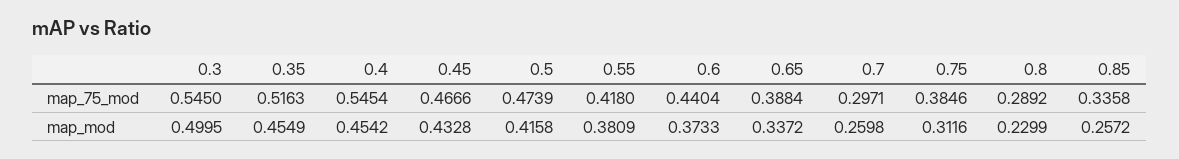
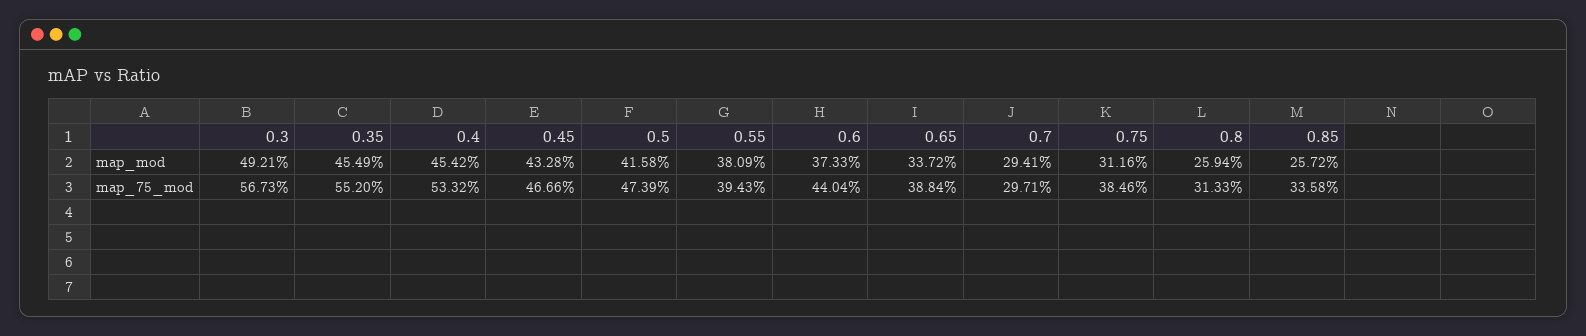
  {
    "0.3": {
-     "map_75_mod": 0.545,
+     "map_75_mod": 0.5673,
-     "map_mod": 0.4995
+     "map_mod": 0.4921
    },
    "0.35": {
-     "map_75_mod": 0.5163,
+     "map_75_mod": 0.552,
      "map_mod": 0.4549
    },
    "0.4": {
-     "map_75_mod": 0.5454,
+     "map_75_mod": 0.5332,
      "map_mod": 0.4542
    },
    "0.45": {
      "map_75_mod": 0.4666,
      "map_mod": 0.4328
    },
    "0.5": {
      "map_75_mod": 0.4739,
      "map_mod": 0.4158
    },
    "0.55": {
-     "map_75_mod": 0.418,
+     "map_75_mod": 0.3943,
      "map_mod": 0.3809
    },
    "0.6": {
      "map_75_mod": 0.4404,
      "map_mod": 0.3733
    },
    "0.65": {
      "map_75_mod": 0.3884,
      "map_mod": 0.3372
    },
    "0.7": {
      "map_75_mod": 0.2971,
-     "map_mod": 0.2598
+     "map_mod": 0.2941
    },
    "0.75": {
      "map_75_mod": 0.3846,
      "map_mod": 0.3116
    },
    "0.8": {
-     "map_75_mod": 0.2892,
+     "map_75_mod": 0.3133,
-     "map_mod": 0.2299
+     "map_mod": 0.2594
    },
    "0.85": {
      "map_75_mod": 0.3358,
      "map_mod": 0.2572
    }
  }

